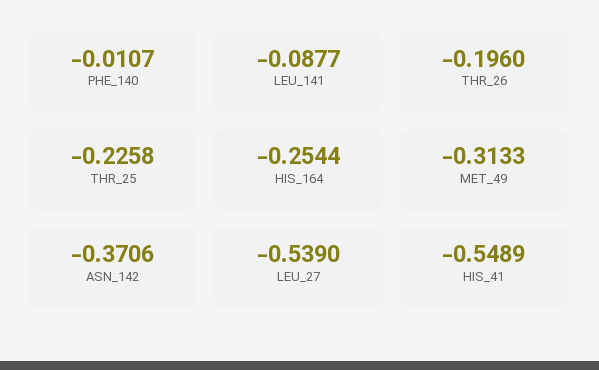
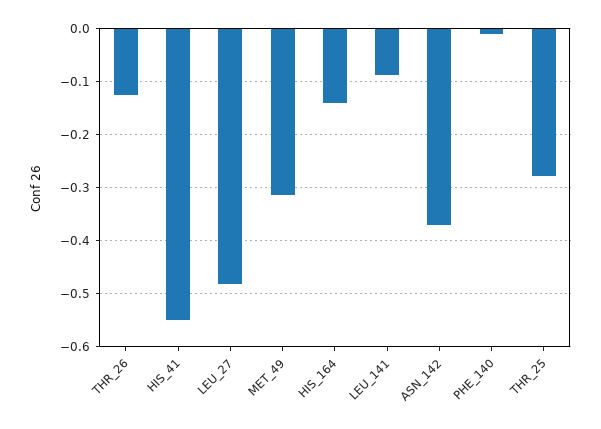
  {
    "PHE_140": -0.0107,
    "LEU_141": -0.0877,
-   "THR_26": -0.196,
+   "THR_26": -0.12,
-   "THR_25": -0.2258,
+   "THR_25": -0.28,
-   "HIS_164": -0.2544,
+   "HIS_164": -0.14,
    "MET_49": -0.3133,
    "ASN_142": -0.3706,
-   "LEU_27": -0.539,
+   "LEU_27": -0.48,
    "HIS_41": -0.5489
  }

